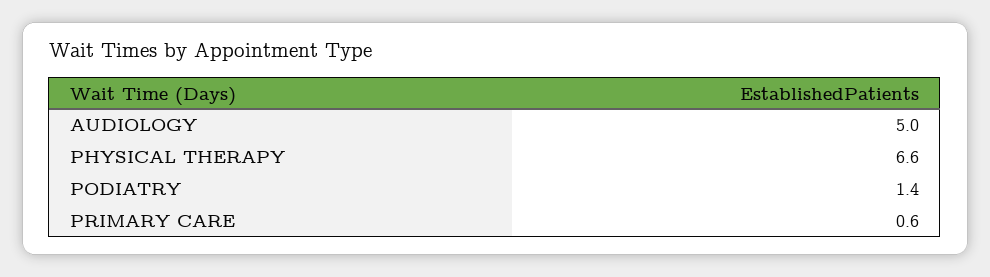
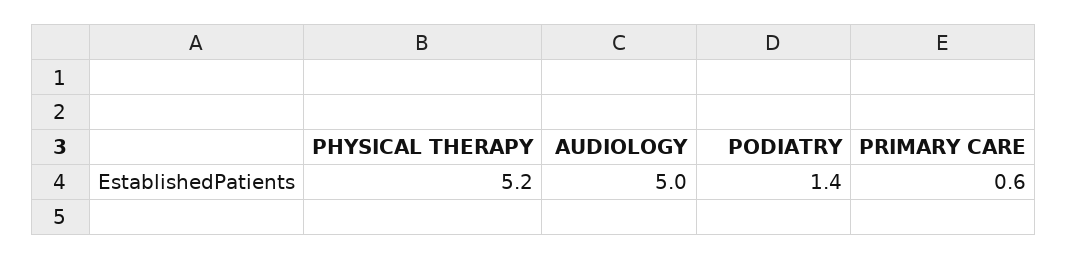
  {
    "AUDIOLOGY": 5,
-   "PHYSICAL THERAPY": 6.6,
+   "PHYSICAL THERAPY": 5.2,
    "PODIATRY": 1.4,
    "PRIMARY CARE": 0.6
  }

